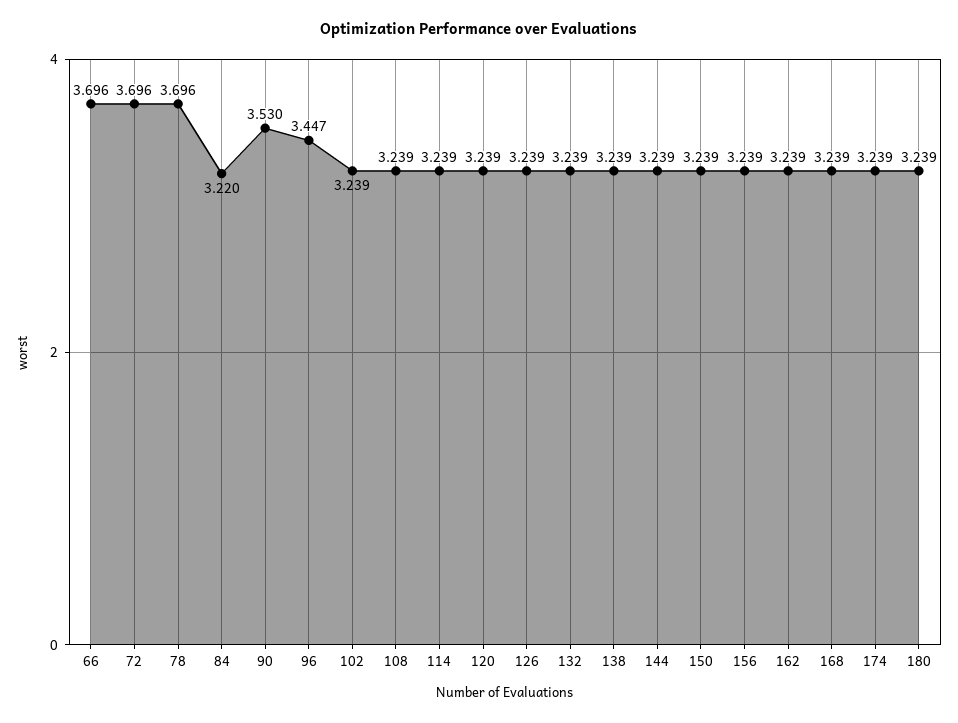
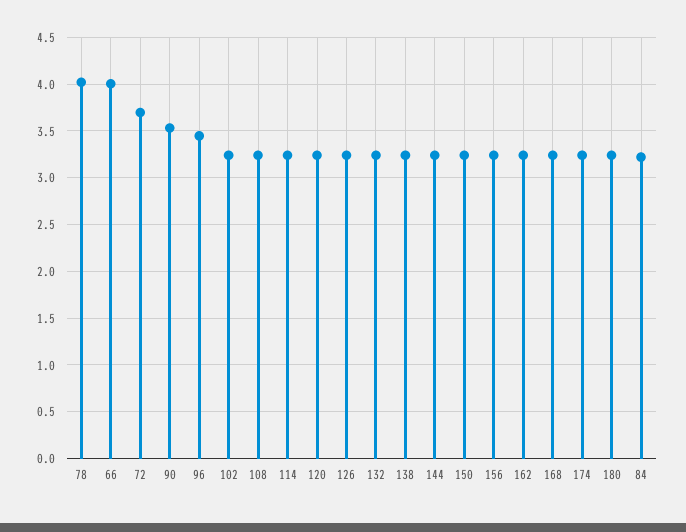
  {
-   "66": 3.696,
+   "66": 4,
    "72": 3.696,
-   "78": 3.696,
+   "78": 4,
    "84": 3.22,
    "90": 3.53,
    "96": 3.447,
    "102": 3.239,
    "108": 3.239,
    "114": 3.239,
    "120": 3.239,
    "126": 3.239,
    "132": 3.239,
    "138": 3.239,
    "144": 3.239,
    "150": 3.239,
    "156": 3.239,
    "162": 3.239,
    "168": 3.239,
    "174": 3.239,
    "180": 3.239
  }

